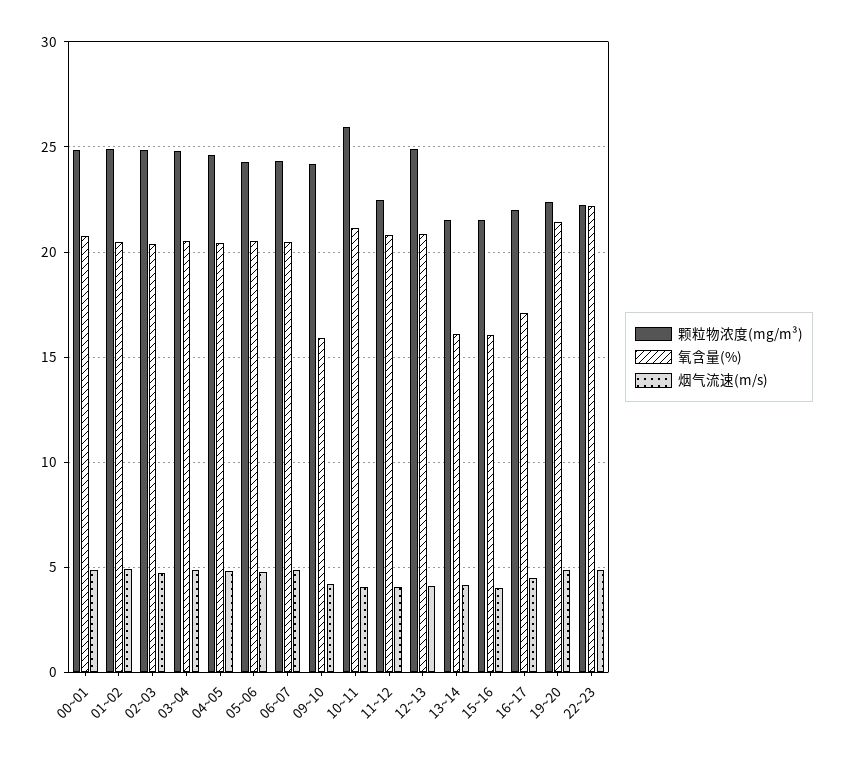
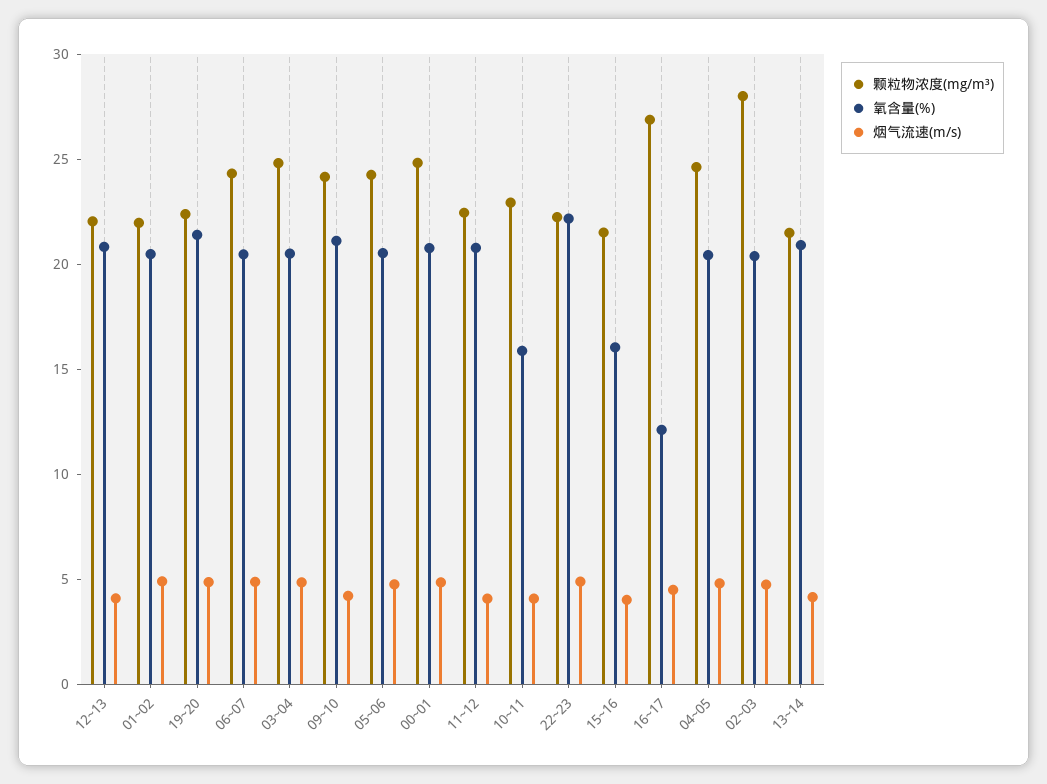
  {
    "颗粒物浓度(mg/m³)": {
      "00~01": 25,
-     "01~02": 25,
+     "01~02": 22,
-     "02~03": 25,
+     "02~03": 28,
      "03~04": 25,
      "04~05": 24.5,
      "05~06": 24.5,
      "06~07": 24.5,
      "09~10": 24,
-     "10~11": 26,
+     "10~11": 23,
      "11~12": 22.5,
-     "12~13": 25,
+     "12~13": 22,
      "13~14": 21.5,
      "15~16": 21.5,
-     "16~17": 22,
+     "16~17": 27,
      "19~20": 22.5,
      "22~23": 22.5
    },
    "氧含量(%)": {
      "00~01": 21,
      "01~02": 20.5,
      "02~03": 20.5,
      "03~04": 20.5,
      "04~05": 20.5,
      "05~06": 20.5,
      "06~07": 20.5,
-     "09~10": 16,
+     "09~10": 21,
-     "10~11": 21,
+     "10~11": 16,
      "11~12": 21,
      "12~13": 21,
-     "13~14": 16,
+     "13~14": 21,
      "15~16": 16,
-     "16~17": 17,
+     "16~17": 12,
      "19~20": 21.5,
      "22~23": 22
    },
    "烟气流速(m/s)": {
      "00~01": 5,
      "01~02": 5,
      "02~03": 5,
      "03~04": 5,
      "04~05": 5,
      "05~06": 5,
      "06~07": 5,
      "09~10": 4,
      "10~11": 4,
      "11~12": 4,
      "12~13": 4,
      "13~14": 4,
      "15~16": 4,
      "16~17": 4.5,
      "19~20": 5,
      "22~23": 5
    }
  }

